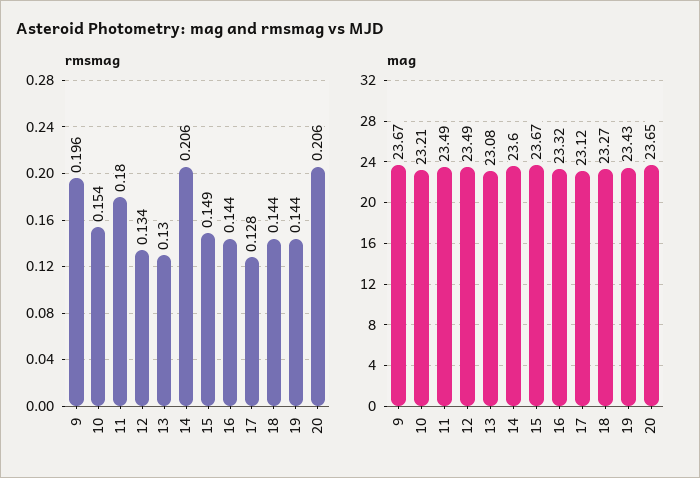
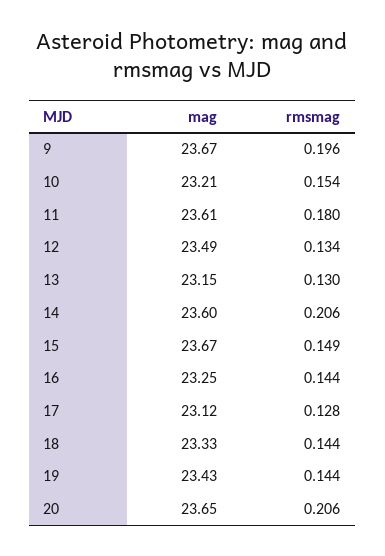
  {
    "rmsmag": {
      "9": 0.196,
      "10": 0.154,
      "11": 0.18,
      "12": 0.134,
      "13": 0.13,
      "14": 0.206,
      "15": 0.149,
      "16": 0.144,
      "17": 0.128,
      "18": 0.144,
      "19": 0.144,
      "20": 0.206
    },
    "mag": {
      "9": 23.67,
      "10": 23.21,
-     "11": 23.49,
+     "11": 23.61,
      "12": 23.49,
-     "13": 23.08,
+     "13": 23.15,
      "14": 23.6,
      "15": 23.67,
-     "16": 23.32,
+     "16": 23.25,
      "17": 23.12,
-     "18": 23.27,
+     "18": 23.33,
      "19": 23.43,
      "20": 23.65
    }
  }

